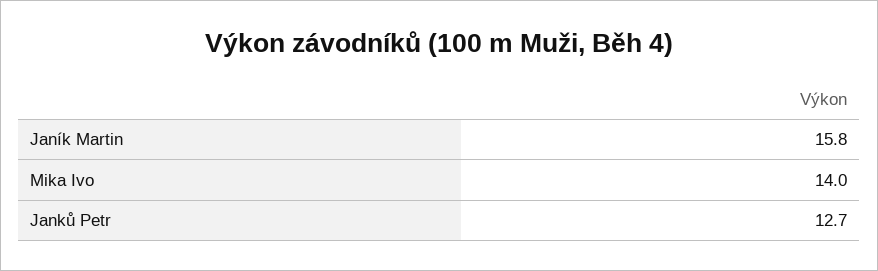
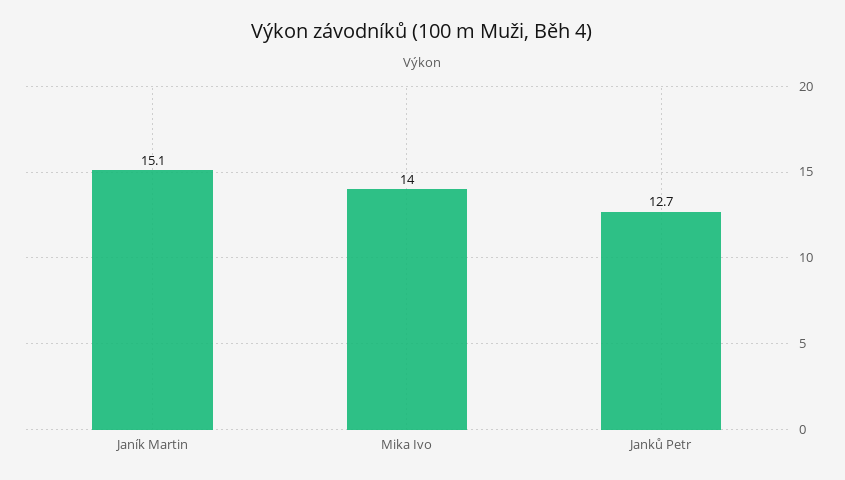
  {
-   "Janík Martin": 15.8,
+   "Janík Martin": 15.1,
    "Mika Ivo": 14,
    "Janků Petr": 12.7
  }

